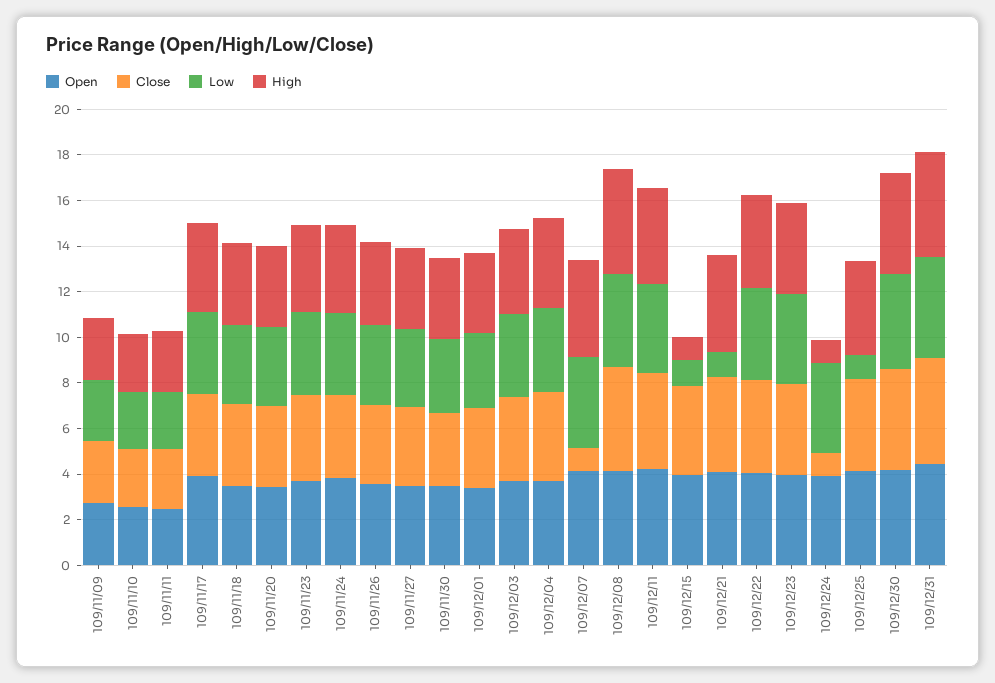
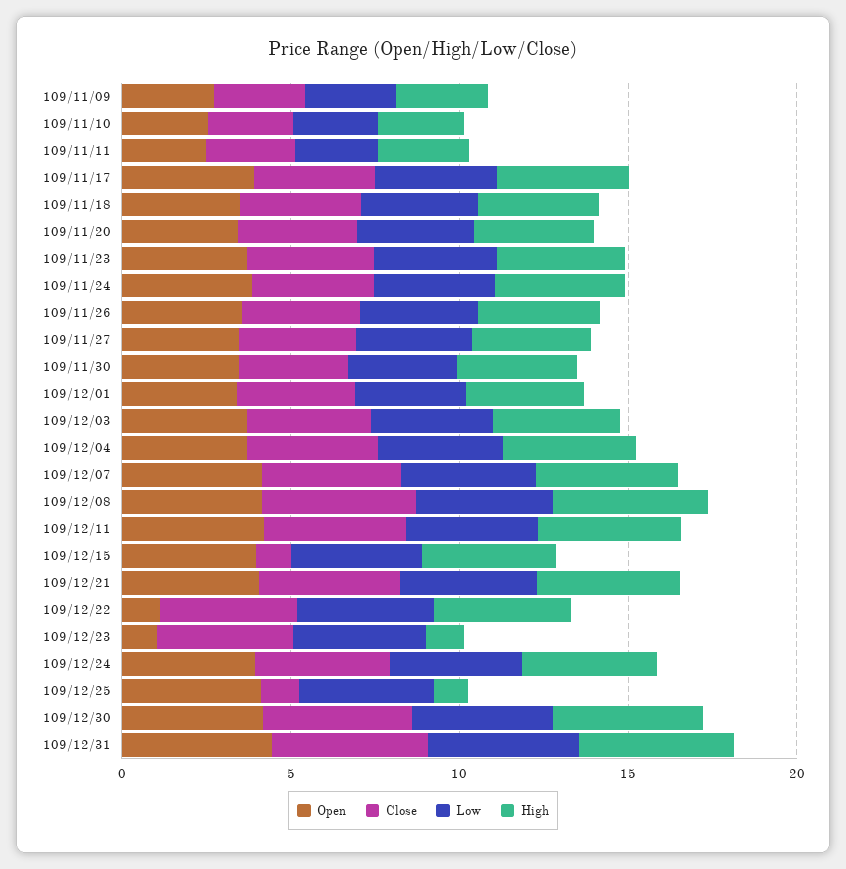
  {
    "Open": {
      "109/11/09": 2.5,
      "109/11/10": 2.5,
      "109/11/11": 2.5,
      "109/11/17": 4,
      "109/11/18": 3.5,
      "109/11/20": 3.5,
      "109/11/23": 3.5,
      "109/11/24": 4,
      "109/11/26": 3.5,
      "109/11/27": 3.5,
      "109/11/30": 3.5,
      "109/12/01": 3.5,
      "109/12/03": 3.5,
      "109/12/04": 3.5,
      "109/12/07": 4,
      "109/12/08": 4,
      "109/12/11": 4,
      "109/12/15": 4,
      "109/12/21": 4,
-     "109/12/22": 4,
+     "109/12/22": 1,
-     "109/12/23": 4,
+     "109/12/23": 1,
      "109/12/24": 4,
      "109/12/25": 4,
      "109/12/30": 4,
      "109/12/31": 4.5
    },
    "Close": {
      "109/11/09": 2.5,
      "109/11/10": 2.5,
      "109/11/11": 2.5,
      "109/11/17": 3.5,
      "109/11/18": 3.5,
      "109/11/20": 3.5,
      "109/11/23": 4,
      "109/11/24": 3.5,
      "109/11/26": 3.5,
      "109/11/27": 3.5,
      "109/11/30": 3,
      "109/12/01": 3.5,
      "109/12/03": 3.5,
      "109/12/04": 4,
-     "109/12/07": 1,
+     "109/12/07": 4,
      "109/12/08": 4.5,
      "109/12/11": 4,
-     "109/12/15": 4,
+     "109/12/15": 1,
      "109/12/21": 4,
      "109/12/22": 4,
      "109/12/23": 4,
-     "109/12/24": 1,
+     "109/12/24": 4,
-     "109/12/25": 4,
+     "109/12/25": 1,
      "109/12/30": 4.5,
      "109/12/31": 4.5
    },
    "Low": {
      "109/11/09": 2.5,
      "109/11/10": 2.5,
      "109/11/11": 2.5,
      "109/11/17": 3.5,
      "109/11/18": 3.5,
      "109/11/20": 3.5,
      "109/11/23": 3.5,
      "109/11/24": 3.5,
      "109/11/26": 3.5,
      "109/11/27": 3.5,
      "109/11/30": 3,
      "109/12/01": 3.5,
      "109/12/03": 3.5,
      "109/12/04": 3.5,
      "109/12/07": 4,
      "109/12/08": 4,
      "109/12/11": 4,
-     "109/12/15": 1,
+     "109/12/15": 4,
-     "109/12/21": 1,
+     "109/12/21": 4,
      "109/12/22": 4,
      "109/12/23": 4,
      "109/12/24": 4,
-     "109/12/25": 1,
+     "109/12/25": 4,
      "109/12/30": 4,
      "109/12/31": 4.5
    },
    "High": {
      "109/11/09": 2.5,
      "109/11/10": 2.5,
      "109/11/11": 2.5,
      "109/11/17": 4,
      "109/11/18": 3.5,
      "109/11/20": 3.5,
      "109/11/23": 4,
      "109/11/24": 4,
      "109/11/26": 3.5,
      "109/11/27": 3.5,
      "109/11/30": 3.5,
      "109/12/01": 3.5,
      "109/12/03": 4,
      "109/12/04": 4,
      "109/12/07": 4,
      "109/12/08": 4.5,
      "109/12/11": 4,
-     "109/12/15": 1,
+     "109/12/15": 4,
      "109/12/21": 4,
      "109/12/22": 4,
-     "109/12/23": 4,
+     "109/12/23": 1,
-     "109/12/24": 1,
+     "109/12/24": 4,
-     "109/12/25": 4,
+     "109/12/25": 1,
      "109/12/30": 4.5,
      "109/12/31": 4.5
    }
  }

